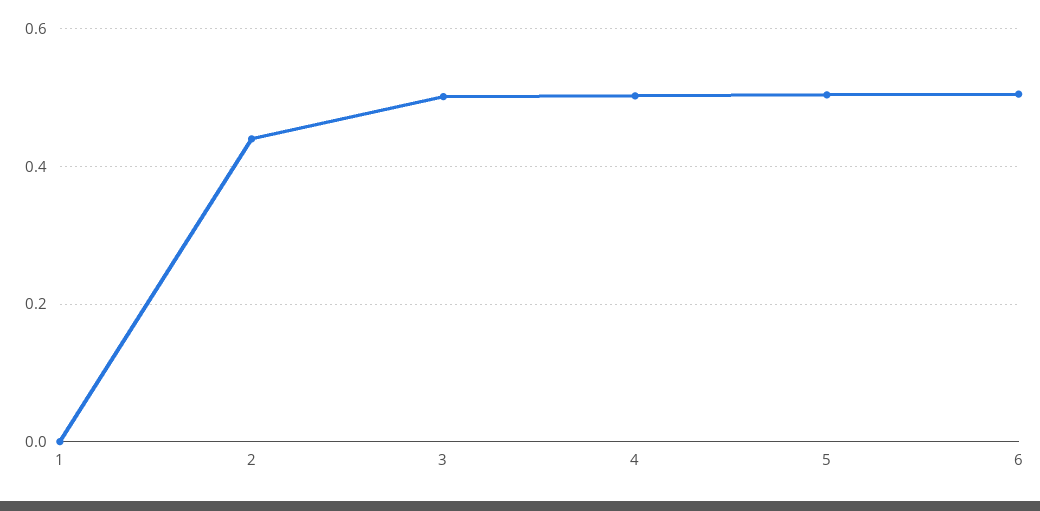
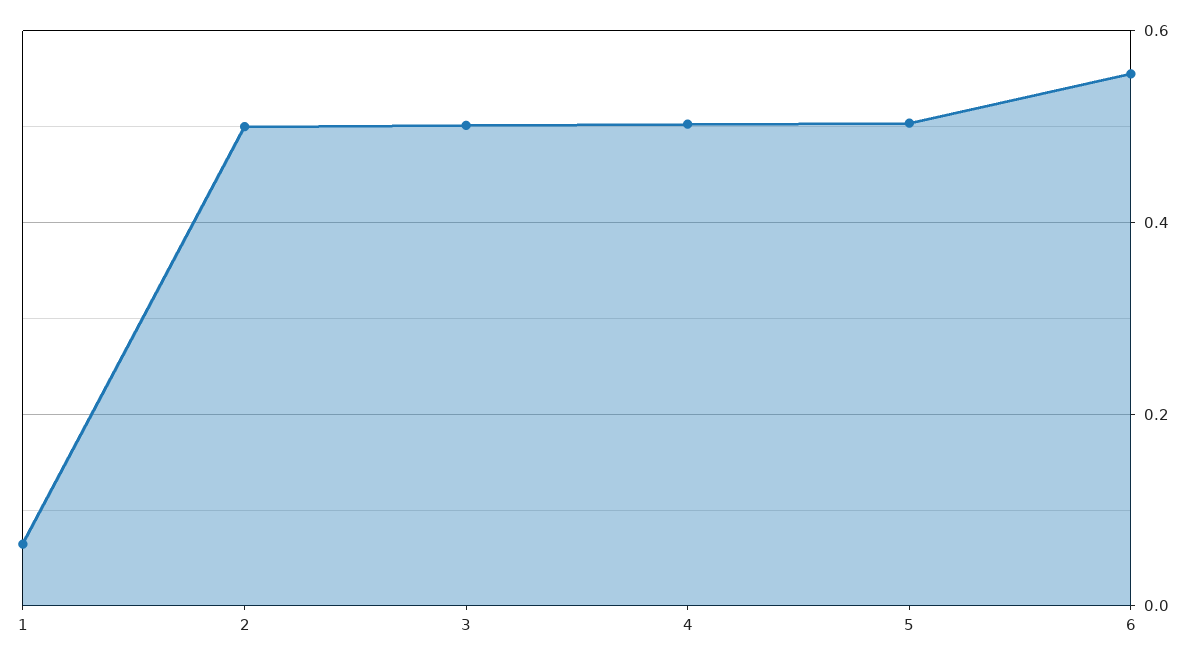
  {
-   "1": 0,
+   "1": 0.06,
-   "2": 0.44,
+   "2": 0.5,
    "3": 0.5,
    "4": 0.5,
    "5": 0.5,
-   "6": 0.5
+   "6": 0.56
  }

